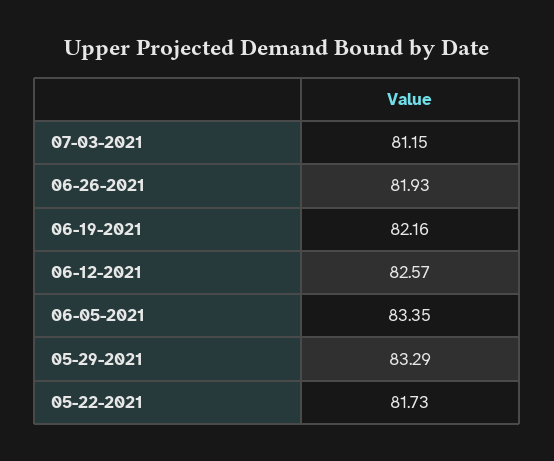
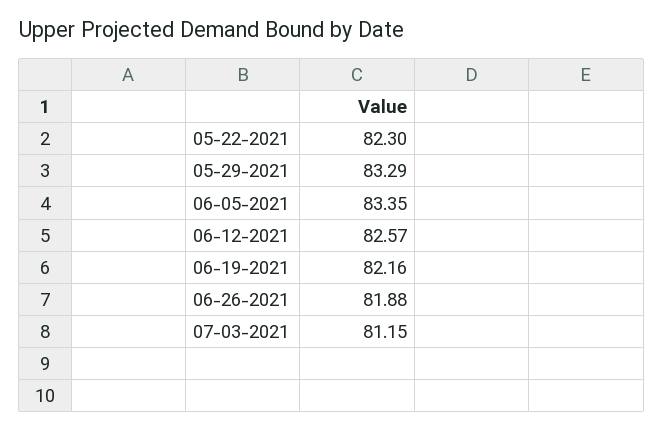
  {
    "07-03-2021": 81.15,
-   "06-26-2021": 81.93,
+   "06-26-2021": 81.88,
    "06-19-2021": 82.16,
    "06-12-2021": 82.57,
    "06-05-2021": 83.35,
    "05-29-2021": 83.29,
-   "05-22-2021": 81.73
+   "05-22-2021": 82.3
  }

